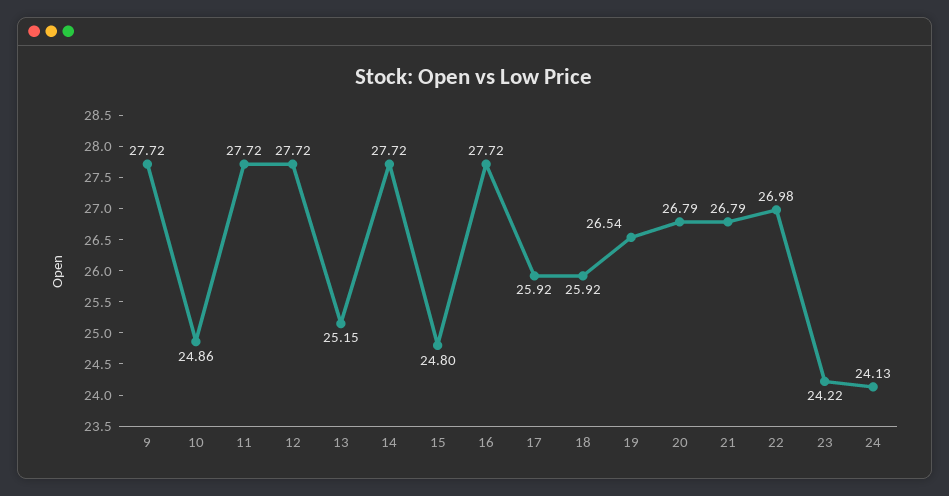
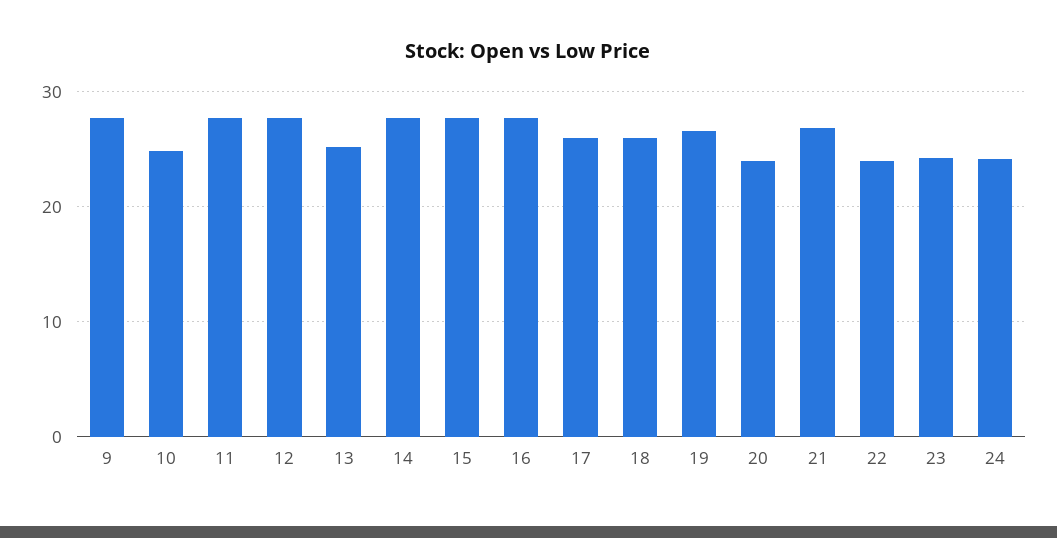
  {
    "9": 27.72,
    "10": 24.86,
    "11": 27.72,
    "12": 27.72,
    "13": 25.15,
    "14": 27.72,
-   "15": 24.8,
+   "15": 28,
    "16": 27.72,
    "17": 25.92,
    "18": 25.92,
    "19": 26.54,
-   "20": 26.79,
+   "20": 24,
    "21": 26.79,
-   "22": 26.98,
+   "22": 24,
    "23": 24.22,
    "24": 24.13
  }

